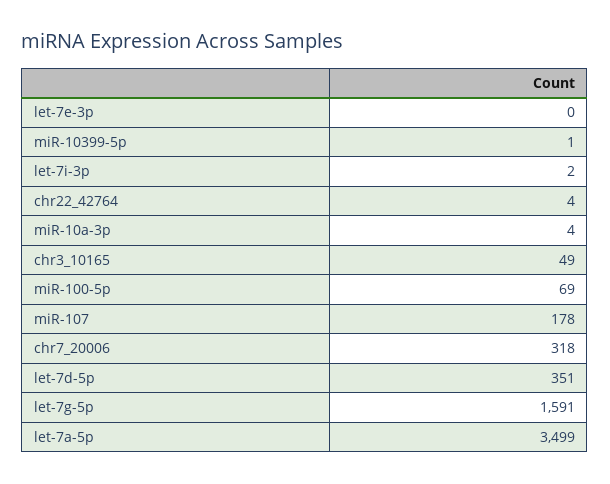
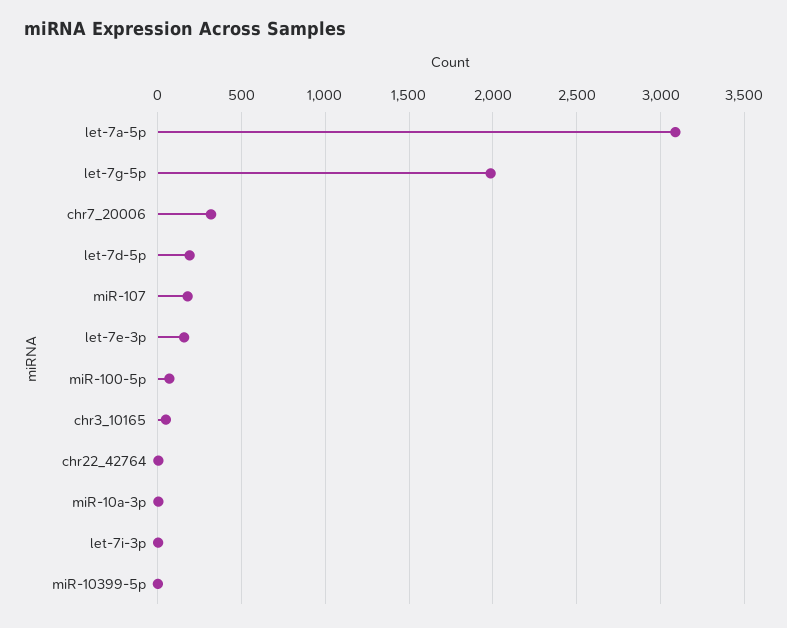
  {
-   "let-7e-3p": 0,
+   "let-7e-3p": 150,
    "miR-10399-5p": 1,
    "let-7i-3p": 2,
    "chr22_42764": 4,
    "miR-10a-3p": 4,
    "chr3_10165": 49,
    "miR-100-5p": 69,
    "miR-107": 178,
    "chr7_20006": 318,
-   "let-7d-5p": 351,
+   "let-7d-5p": 200,
-   "let-7g-5p": 1591,
+   "let-7g-5p": 2000,
-   "let-7a-5p": 3499
+   "let-7a-5p": 3100
  }

